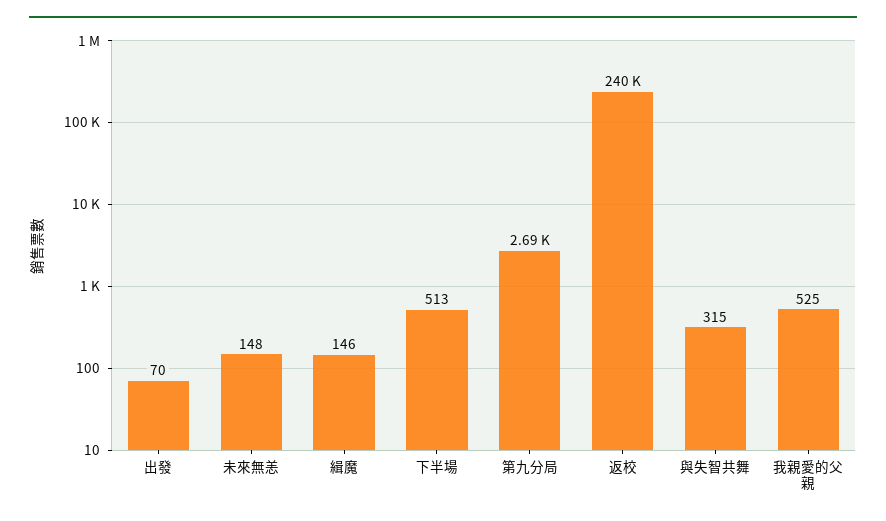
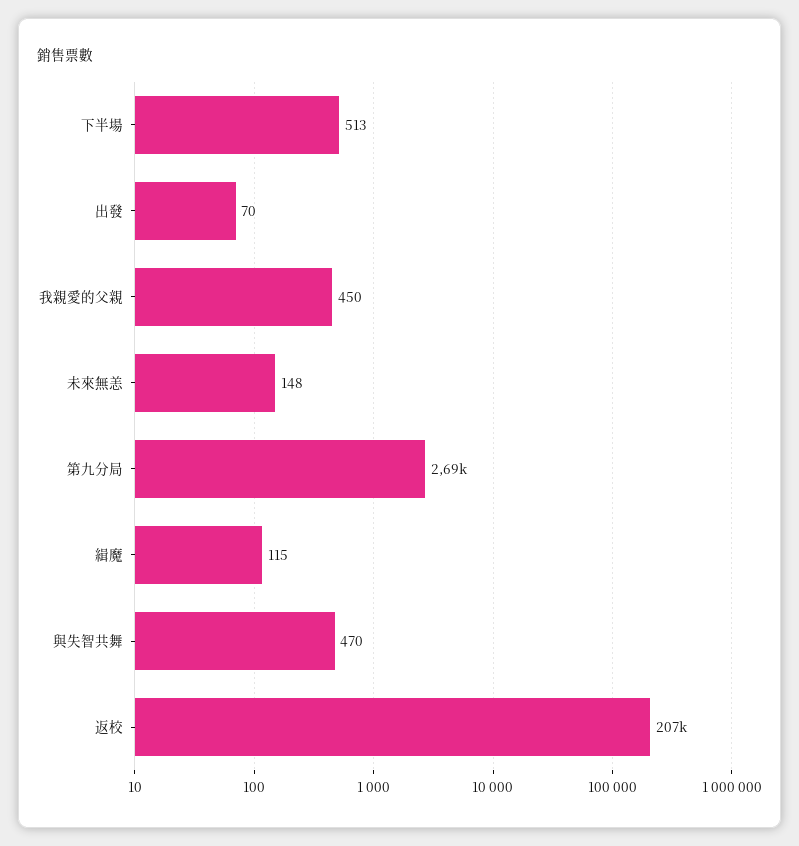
  {
    "出發": 70,
    "未來無恙": 148,
-   "緝魔": 146,
+   "緝魔": 115,
    "下半場": 513,
    "第九分局": 2690,
-   "返校": 240000,
+   "返校": 207000,
-   "與失智共舞": 315,
+   "與失智共舞": 470,
-   "我親愛的父親": 525
+   "我親愛的父親": 450
  }

